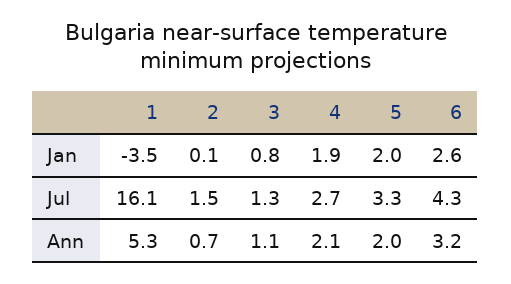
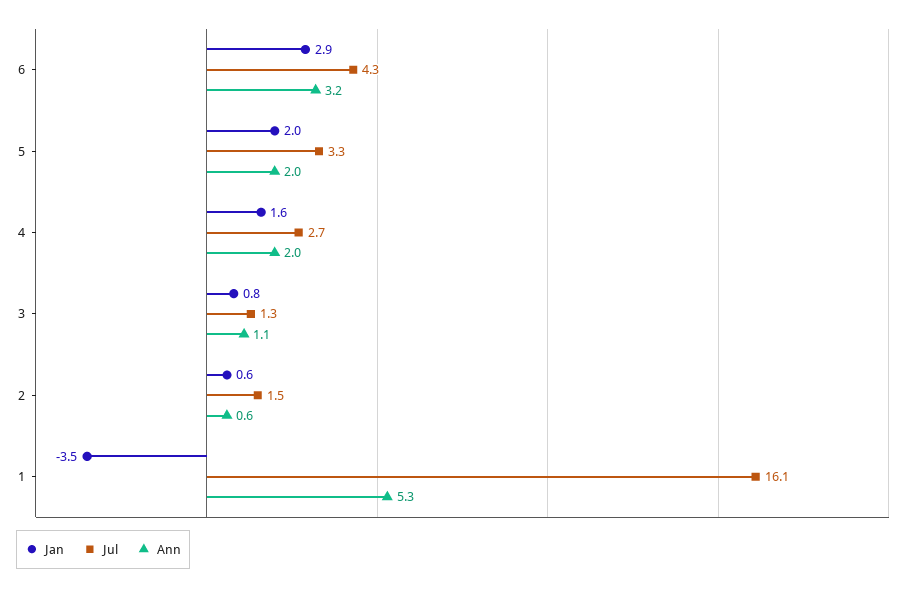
  {
    "Jan": {
      "1": -3.5,
-     "2": 0.1,
+     "2": 0.6,
      "3": 0.8,
-     "4": 1.9,
+     "4": 1.6,
      "5": 2,
-     "6": 2.6
+     "6": 2.9
    },
    "Jul": {
      "1": 16.1,
      "2": 1.5,
      "3": 1.3,
      "4": 2.7,
      "5": 3.3,
      "6": 4.3
    },
    "Ann": {
      "1": 5.3,
-     "2": 0.7,
+     "2": 0.6,
      "3": 1.1,
-     "4": 2.1,
+     "4": 2,
      "5": 2,
      "6": 3.2
    }
  }

